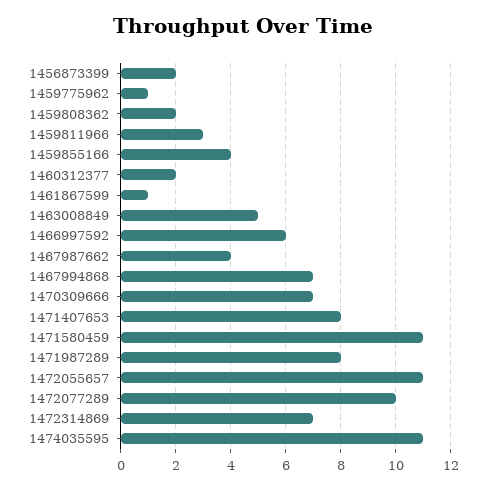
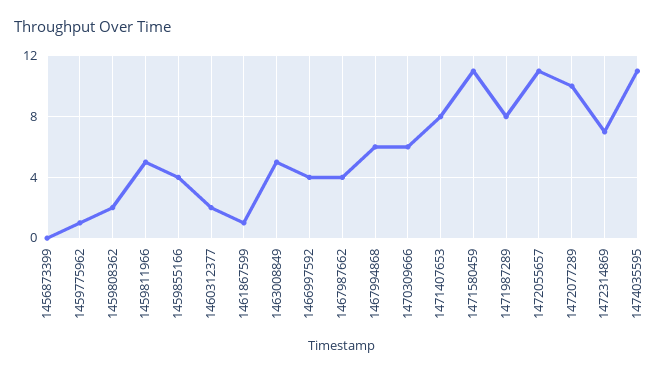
  {
-   "1456873399": 2,
+   "1456873399": 0,
    "1459775962": 1,
    "1459808362": 2,
-   "1459811966": 3,
+   "1459811966": 5,
    "1459855166": 4,
    "1460312377": 2,
    "1461867599": 1,
    "1463008849": 5,
-   "1466997592": 6,
+   "1466997592": 4,
    "1467987662": 4,
-   "1467994868": 7,
+   "1467994868": 6,
-   "1470309666": 7,
+   "1470309666": 6,
    "1471407653": 8,
    "1471580459": 11,
    "1471987289": 8,
    "1472055657": 11,
    "1472077289": 10,
    "1472314869": 7,
    "1474035595": 11
  }

